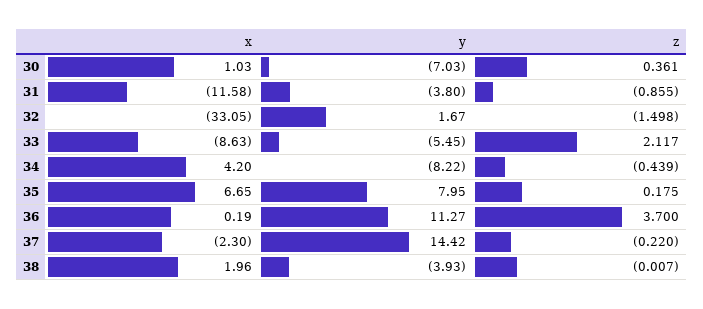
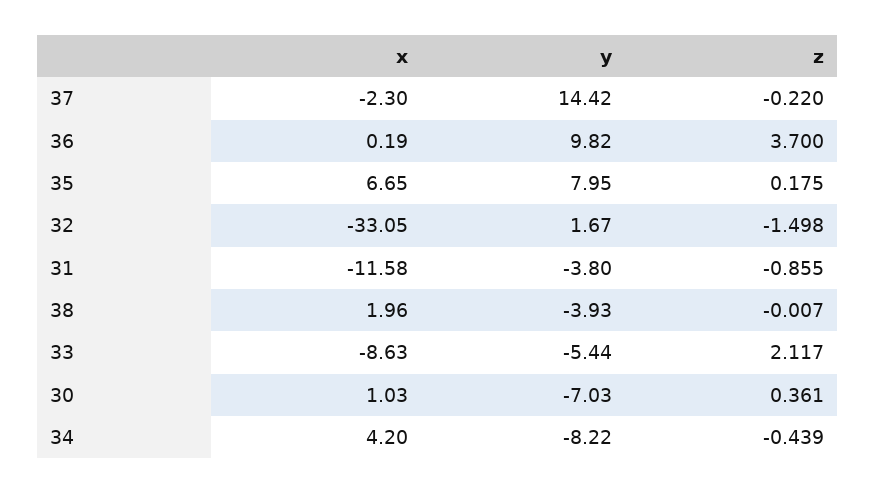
  {
    "x": {
      "30": 1.03,
      "31": -11.58,
      "32": -33.05,
      "33": -8.63,
      "34": 4.2,
      "35": 6.65,
      "36": 0.19,
      "37": -2.3,
      "38": 1.96
    },
    "y": {
      "30": -7.03,
      "31": -3.8,
      "32": 1.67,
-     "33": -5.45,
+     "33": -5.44,
      "34": -8.22,
      "35": 7.95,
-     "36": 11.27,
+     "36": 9.82,
      "37": 14.42,
      "38": -3.93
    },
    "z": {
      "30": 0.361,
      "31": -0.855,
      "32": -1.498,
      "33": 2.117,
      "34": -0.439,
      "35": 0.175,
      "36": 3.7,
      "37": -0.22,
      "38": -0.007
    }
  }

